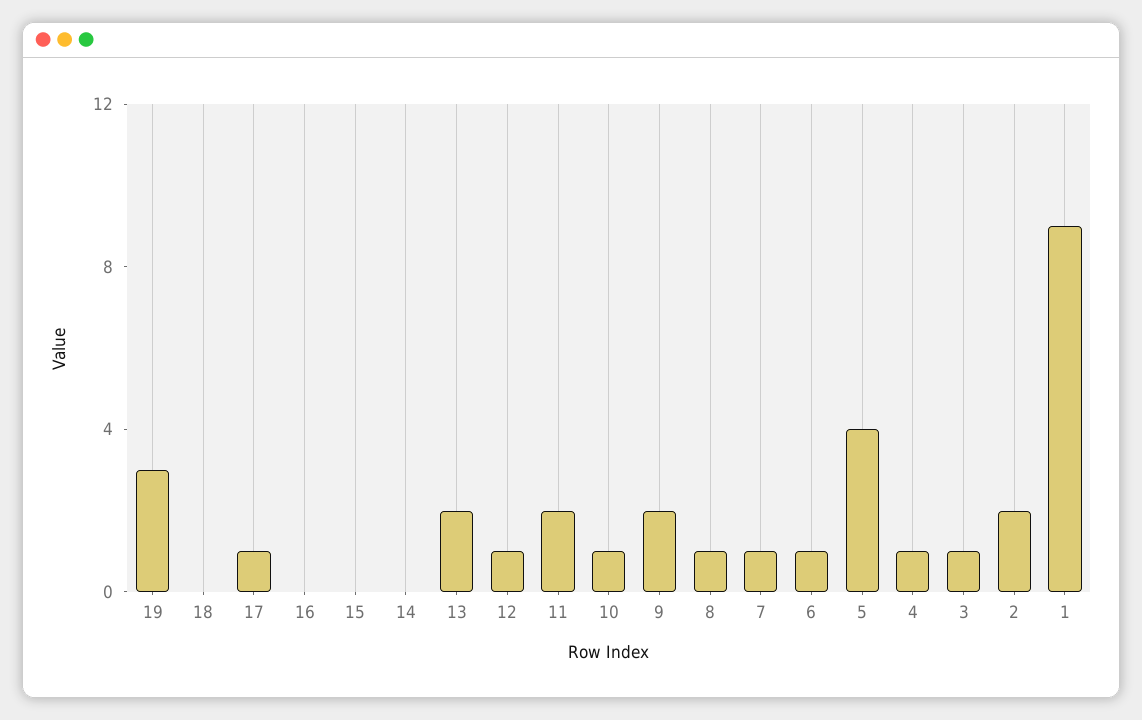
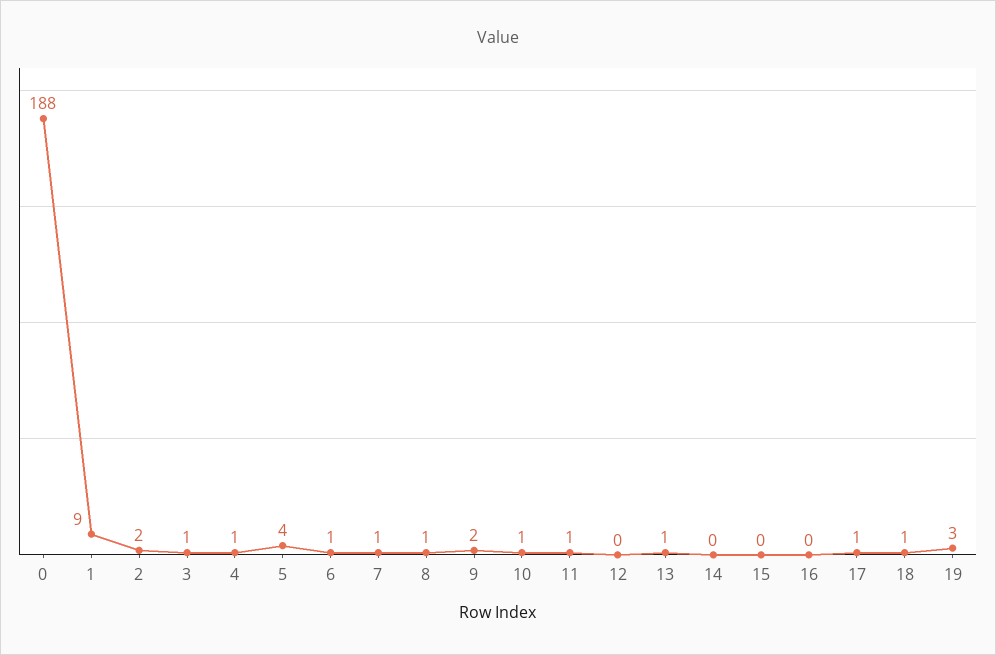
  {
    "19": 3,
-   "18": 0,
+   "18": 1,
    "17": 1,
    "16": 0,
    "15": 0,
    "14": 0,
-   "13": 2,
+   "13": 1,
-   "12": 1,
+   "12": 0,
-   "11": 2,
+   "11": 1,
    "10": 1,
    "9": 2,
    "8": 1,
    "7": 1,
    "6": 1,
    "5": 4,
    "4": 1,
    "3": 1,
    "2": 2,
-   "1": 9
+   "1": 9,
+   "0": 188
  }

